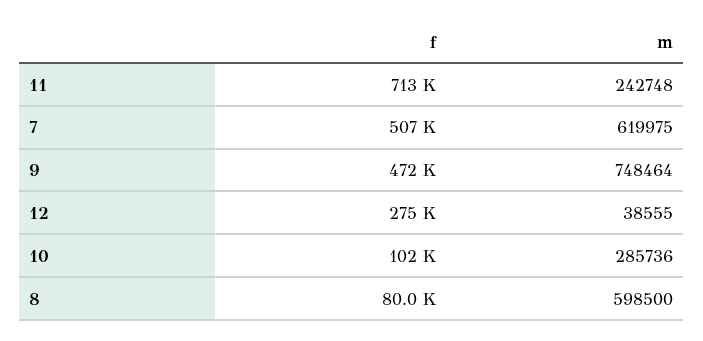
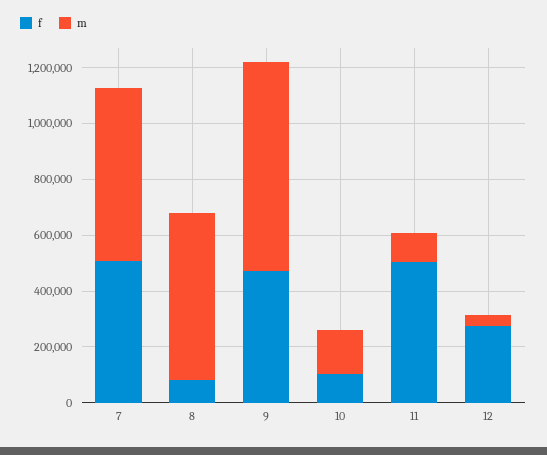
  {
    "f": {
-     "11": 713000,
+     "11": 500000,
      "7": 507000,
      "9": 472000,
      "12": 275000,
      "10": 102000,
      "8": 80000
    },
    "m": {
-     "11": 242748,
+     "11": 100000,
      "7": 619975,
      "9": 748464,
      "12": 38555,
-     "10": 285736,
+     "10": 150000,
      "8": 598500
    }
  }

